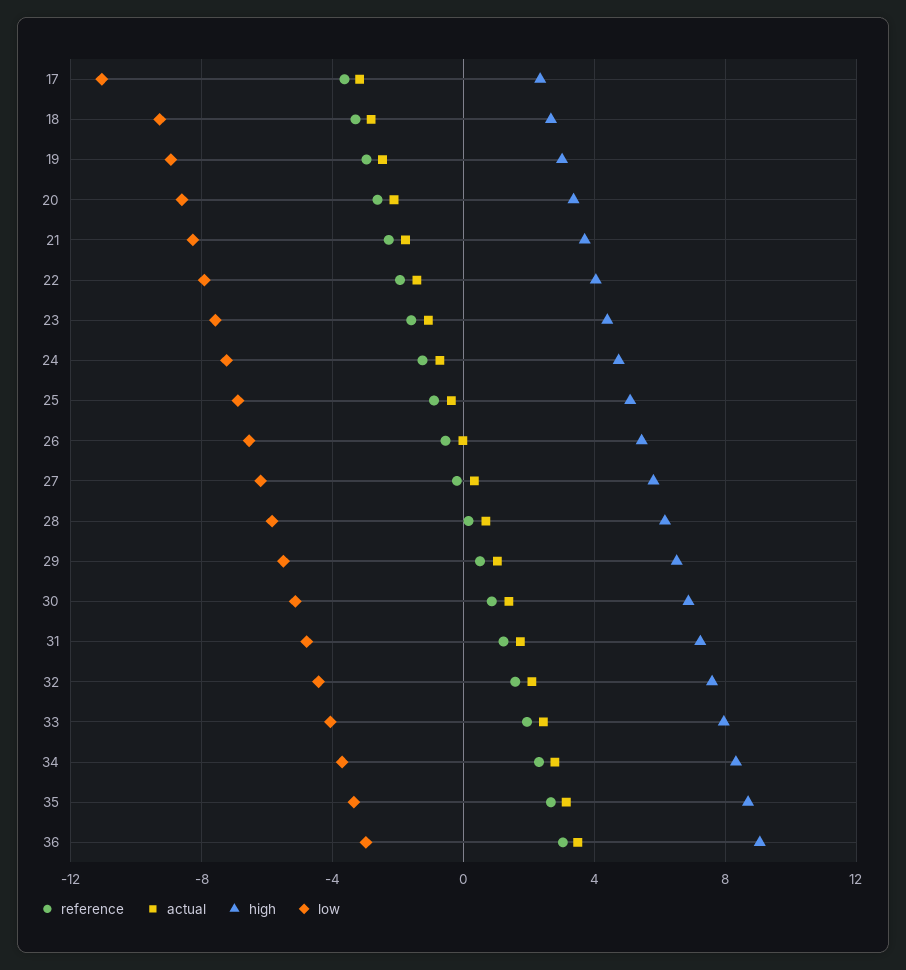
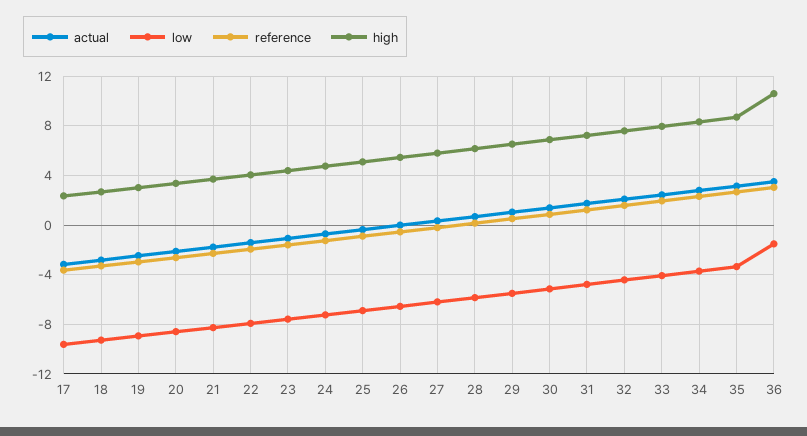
  {
    "reference": {
      "17": -3.5,
      "18": -3.5,
      "19": -3,
      "20": -2.5,
      "21": -2.5,
      "22": -2,
      "23": -1.5,
      "24": -1.5,
      "25": -1,
      "26": -0.5,
      "27": 0,
      "28": 0,
      "29": 0.5,
      "30": 1,
      "31": 1,
      "32": 1.5,
      "33": 2,
      "34": 2.5,
      "35": 2.5,
      "36": 3
    },
    "actual": {
      "17": -3,
      "18": -3,
      "19": -2.5,
      "20": -2,
      "21": -2,
      "22": -1.5,
      "23": -1,
      "24": -0.5,
      "25": -0.5,
      "26": 0,
      "27": 0.5,
      "28": 0.5,
      "29": 1,
      "30": 1.5,
      "31": 1.5,
      "32": 2,
      "33": 2.5,
      "34": 3,
      "35": 3,
      "36": 3.5
    },
    "high": {
      "17": 2.5,
      "18": 2.5,
      "19": 3,
      "20": 3.5,
      "21": 3.5,
      "22": 4,
      "23": 4.5,
      "24": 4.5,
      "25": 5,
      "26": 5.5,
      "27": 6,
      "28": 6,
      "29": 6.5,
      "30": 7,
      "31": 7,
      "32": 7.5,
      "33": 8,
      "34": 8.5,
      "35": 8.5,
-     "36": 9
+     "36": 10.5
    },
    "low": {
-     "17": -11,
+     "17": -9.5,
      "18": -9.5,
      "19": -9,
      "20": -8.5,
      "21": -8.5,
      "22": -8,
      "23": -7.5,
      "24": -7,
      "25": -7,
      "26": -6.5,
      "27": -6,
      "28": -6,
      "29": -5.5,
      "30": -5,
      "31": -5,
      "32": -4.5,
      "33": -4,
      "34": -3.5,
      "35": -3.5,
-     "36": -3
+     "36": -1.5
    }
  }

